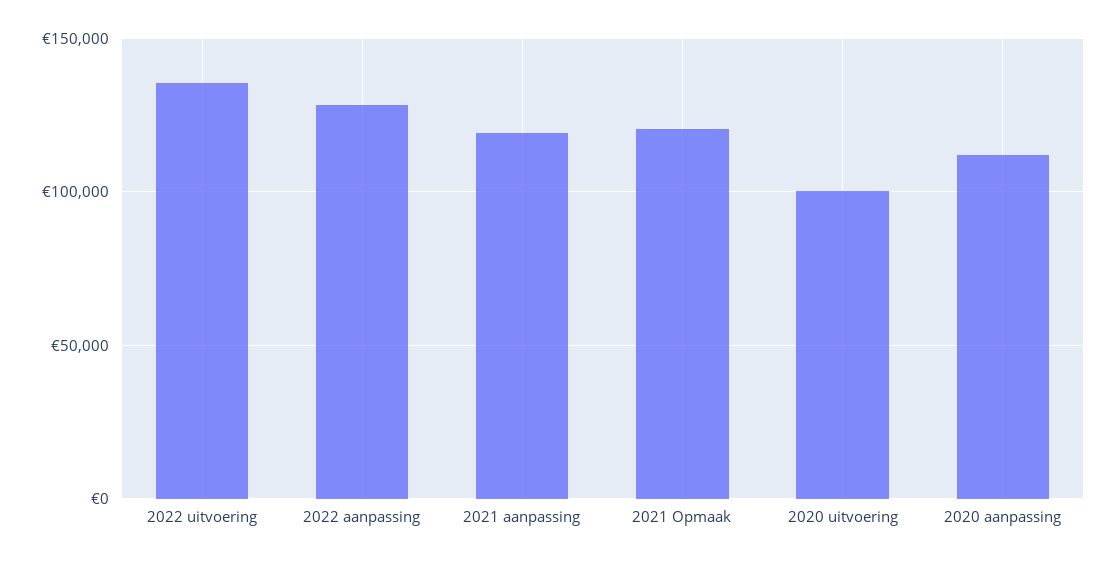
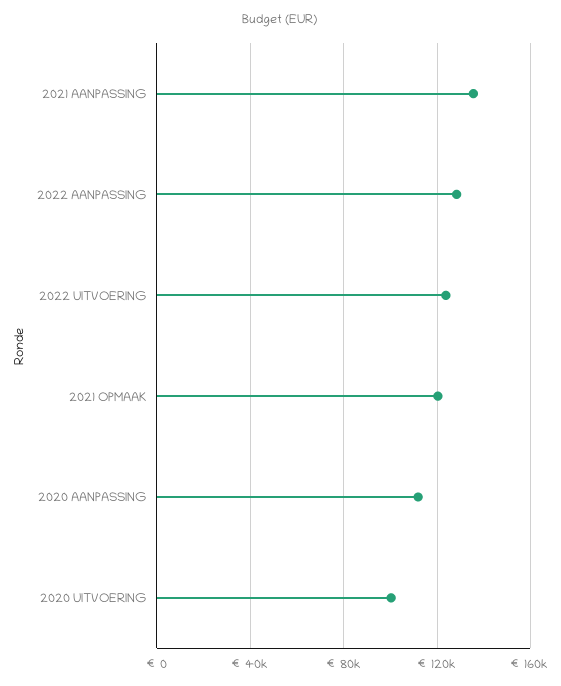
  {
-   "2022 uitvoering": 135000,
+   "2022 uitvoering": 125000,
    "2022 aanpassing": 130000,
-   "2021 aanpassing": 120000,
+   "2021 aanpassing": 135000,
    "2021 Opmaak": 120000,
    "2020 uitvoering": 100000,
    "2020 aanpassing": 110000
  }

